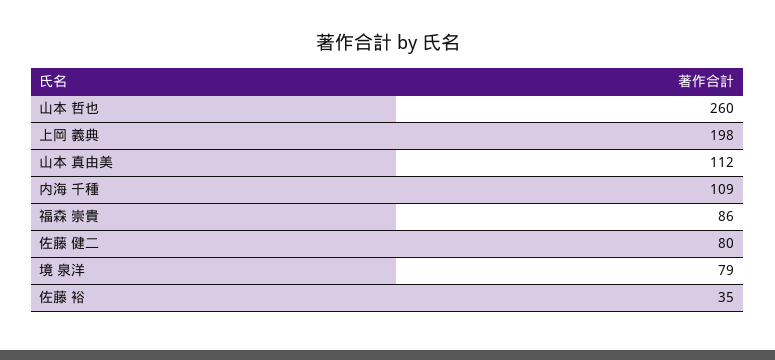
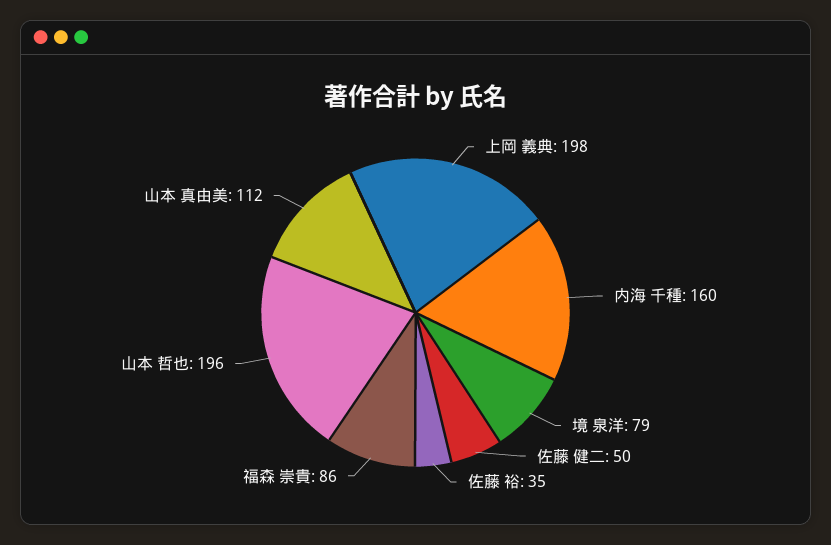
  {
-   "山本 哲也": 260,
+   "山本 哲也": 196,
    "上岡 義典": 198,
    "山本 真由美": 112,
-   "内海 千種": 109,
+   "内海 千種": 160,
    "福森 崇貴": 86,
-   "佐藤 健二": 80,
+   "佐藤 健二": 50,
    "境 泉洋": 79,
    "佐藤 裕": 35
  }

